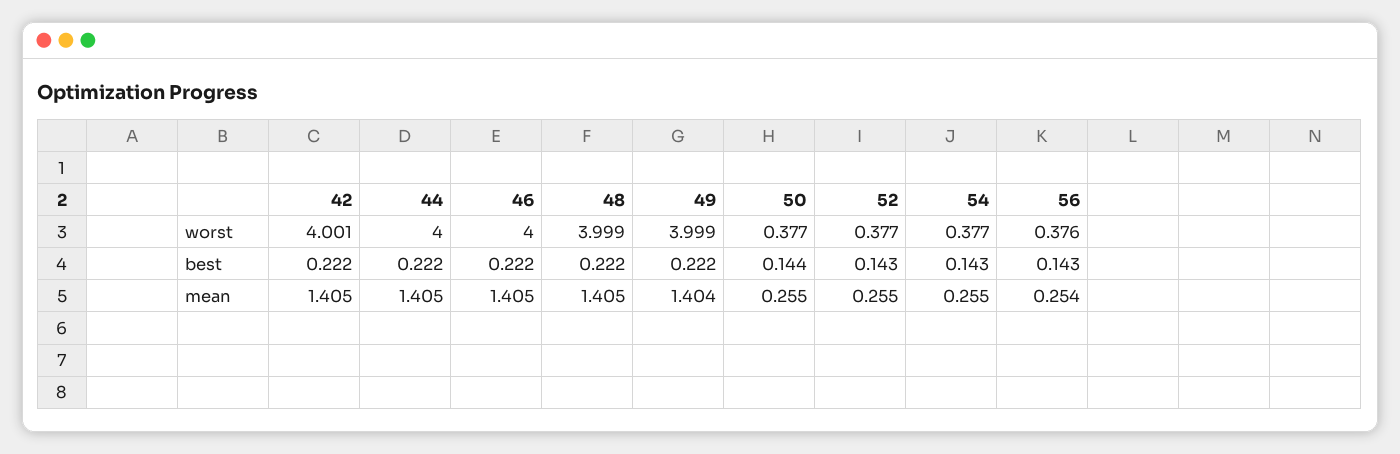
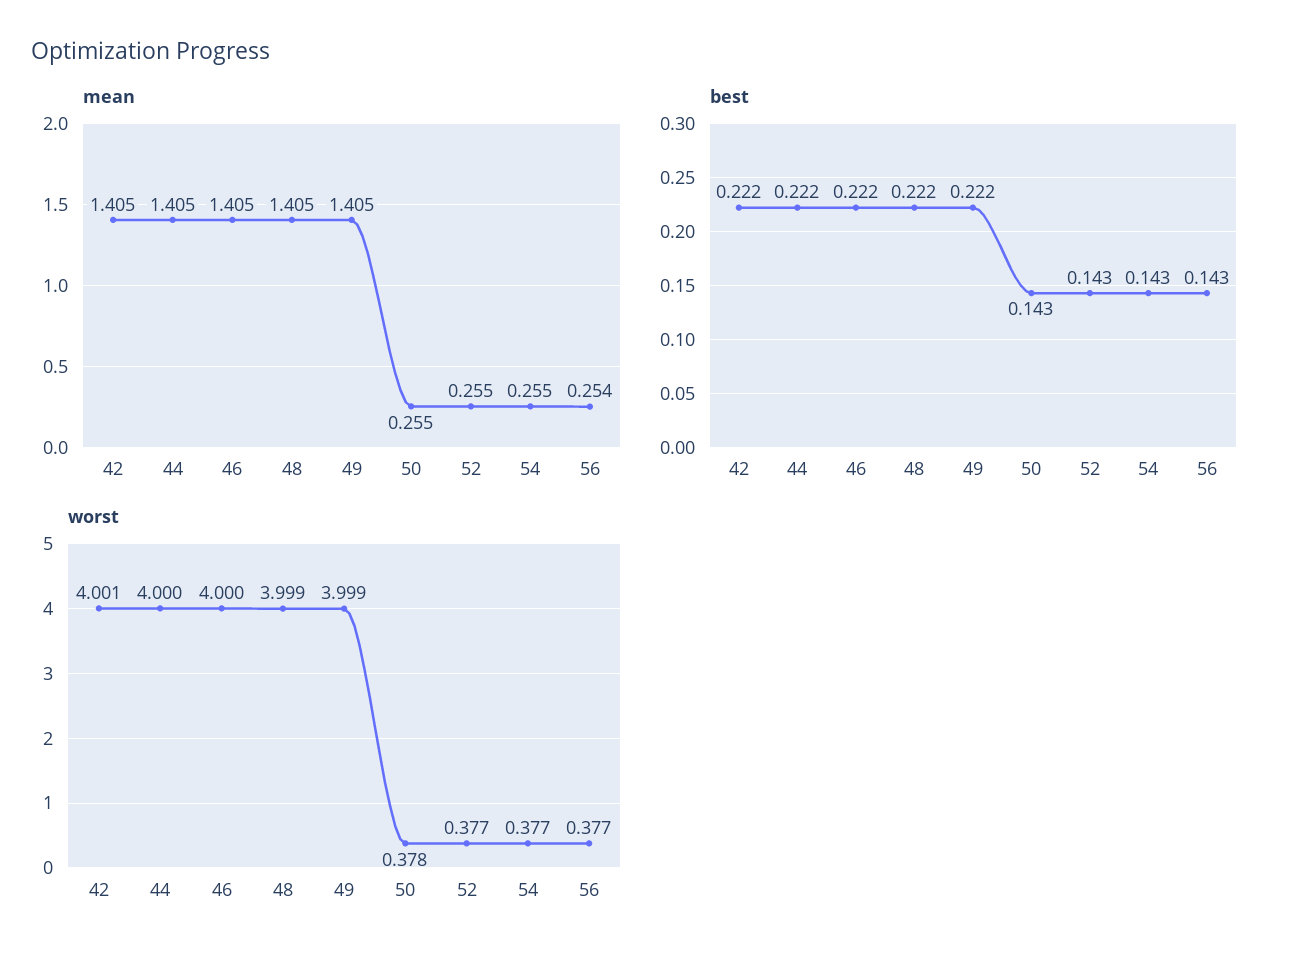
  {
    "worst": {
      "42": 4.001,
      "44": 4,
      "46": 4,
      "48": 3.999,
      "49": 3.999,
-     "50": 0.377,
+     "50": 0.378,
      "52": 0.377,
      "54": 0.377,
-     "56": 0.376
+     "56": 0.377
    },
    "best": {
      "42": 0.222,
      "44": 0.222,
      "46": 0.222,
      "48": 0.222,
      "49": 0.222,
-     "50": 0.144,
+     "50": 0.143,
      "52": 0.143,
      "54": 0.143,
      "56": 0.143
    },
    "mean": {
      "42": 1.405,
      "44": 1.405,
      "46": 1.405,
      "48": 1.405,
-     "49": 1.404,
+     "49": 1.405,
      "50": 0.255,
      "52": 0.255,
      "54": 0.255,
      "56": 0.254
    }
  }

